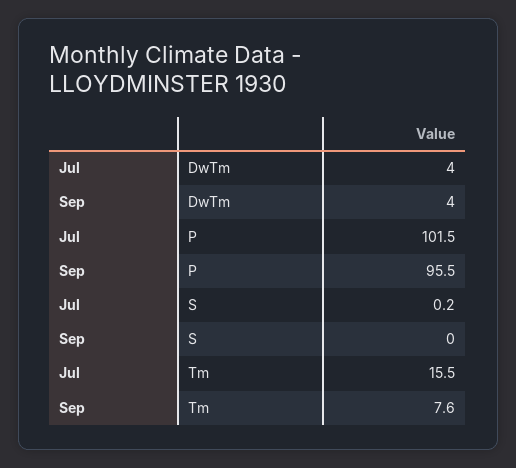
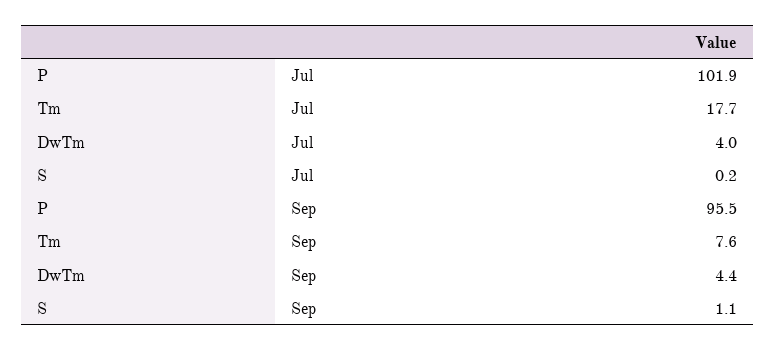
  {
    "Jul": {
      "DwTm": 4,
-     "P": 101.5,
+     "P": 101.9,
      "S": 0.2,
-     "Tm": 15.5
+     "Tm": 17.7
    },
    "Sep": {
-     "DwTm": 4,
+     "DwTm": 4.4,
      "P": 95.5,
-     "S": 0,
+     "S": 1.1,
      "Tm": 7.6
    }
  }

